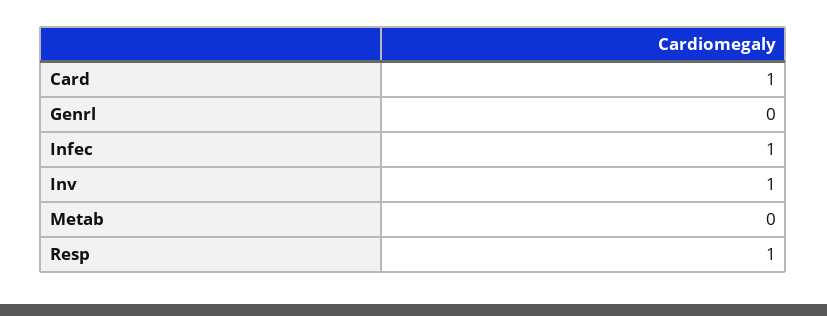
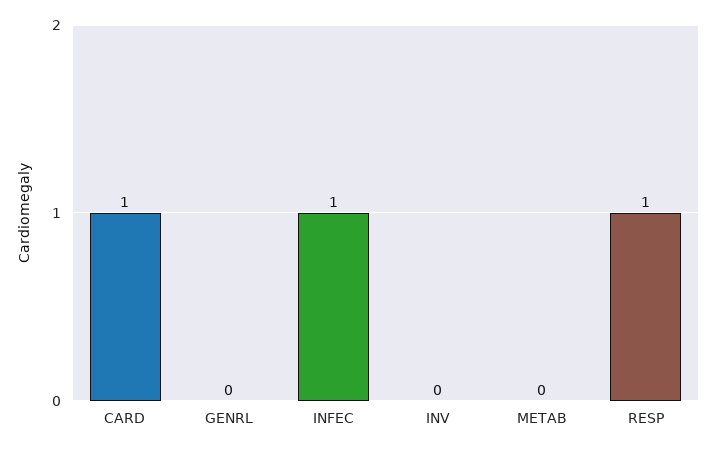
  {
    "Card": 1,
    "Genrl": 0,
    "Infec": 1,
-   "Inv": 1,
+   "Inv": 0,
    "Metab": 0,
    "Resp": 1
  }

